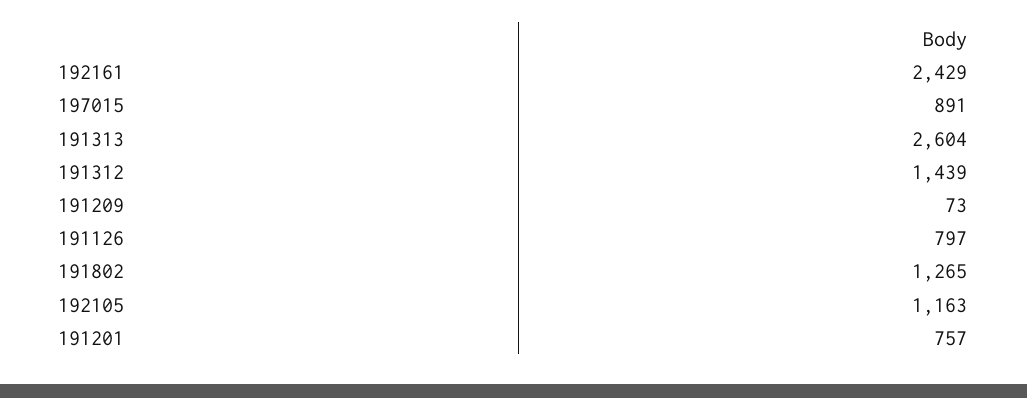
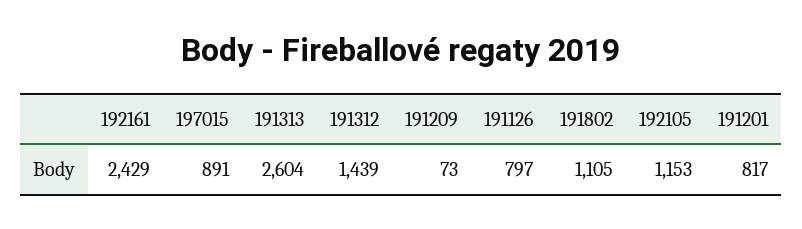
  {
    "192161": 2429,
    "197015": 891,
    "191313": 2604,
    "191312": 1439,
    "191209": 73,
    "191126": 797,
-   "191802": 1265,
+   "191802": 1105,
-   "192105": 1163,
+   "192105": 1153,
-   "191201": 757
+   "191201": 817
  }

